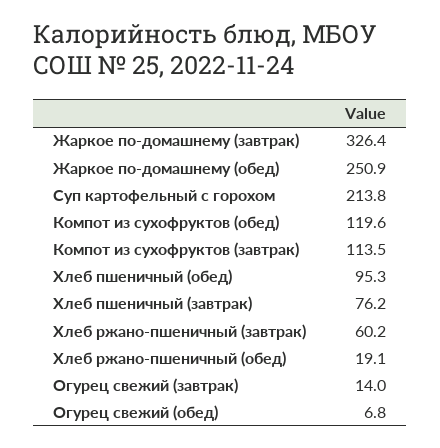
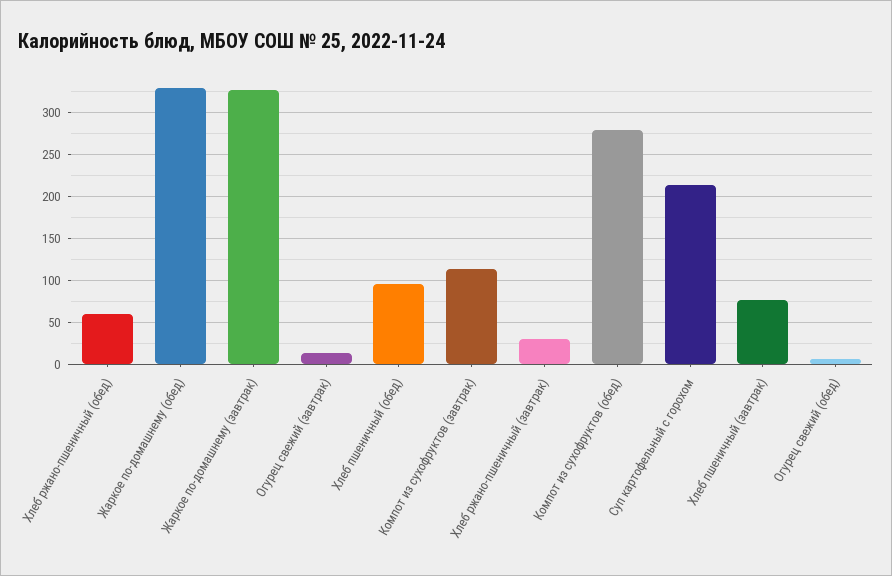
  {
    "Жаркое по-домашнему (завтрак)": 326.4,
-   "Жаркое по-домашнему (обед)": 250.9,
+   "Жаркое по-домашнему (обед)": 330,
    "Суп картофельный с горохом": 213.8,
-   "Компот из сухофруктов (обед)": 119.6,
+   "Компот из сухофруктов (обед)": 280,
    "Компот из сухофруктов (завтрак)": 113.5,
    "Хлеб пшеничный (обед)": 95.3,
    "Хлеб пшеничный (завтрак)": 76.2,
-   "Хлеб ржано-пшеничный (завтрак)": 60.2,
+   "Хлеб ржано-пшеничный (завтрак)": 30,
-   "Хлеб ржано-пшеничный (обед)": 19.1,
+   "Хлеб ржано-пшеничный (обед)": 60,
    "Огурец свежий (завтрак)": 14,
    "Огурец свежий (обед)": 6.8
  }

